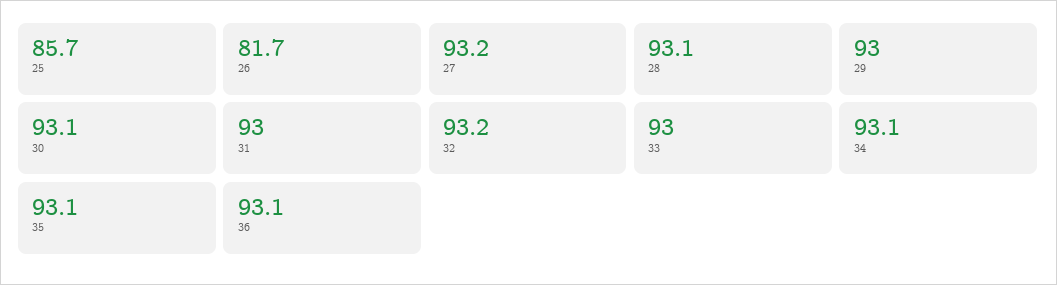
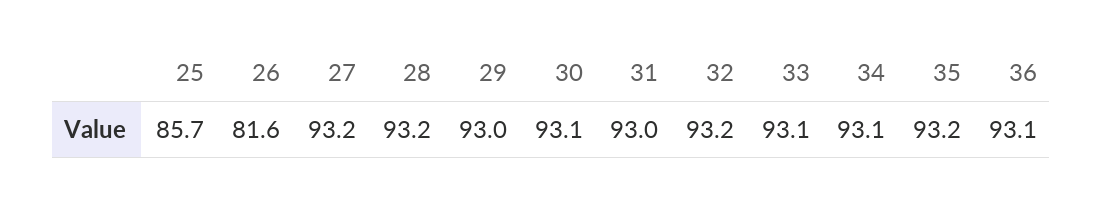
  {
    "25": 85.7,
-   "26": 81.7,
+   "26": 81.6,
    "27": 93.2,
-   "28": 93.1,
+   "28": 93.2,
    "29": 93,
    "30": 93.1,
    "31": 93,
    "32": 93.2,
-   "33": 93,
+   "33": 93.1,
    "34": 93.1,
-   "35": 93.1,
+   "35": 93.2,
    "36": 93.1
  }

